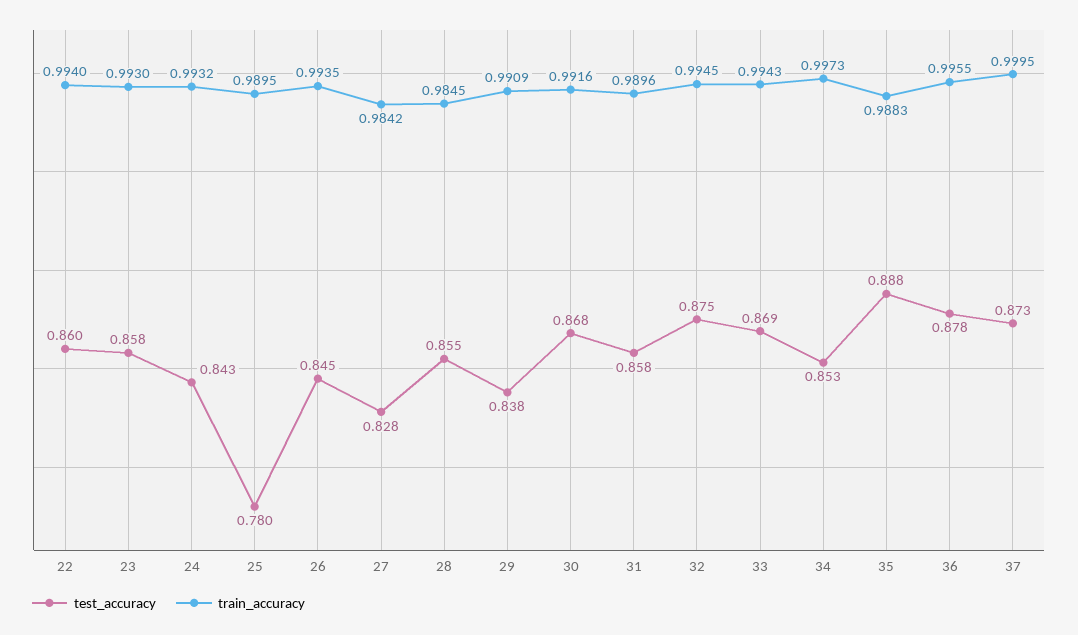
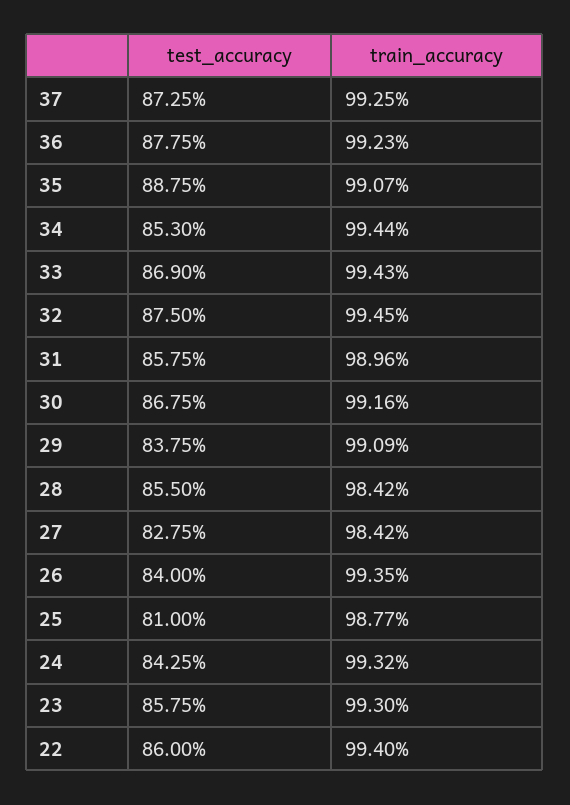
  {
    "test_accuracy": {
      "22": 0.86,
      "23": 0.8575,
      "24": 0.8425,
-     "25": 0.78,
+     "25": 0.81,
-     "26": 0.845,
+     "26": 0.84,
      "27": 0.8275,
      "28": 0.855,
      "29": 0.8375,
      "30": 0.8675,
      "31": 0.8575,
      "32": 0.875,
      "33": 0.869,
      "34": 0.853,
      "35": 0.8875,
      "36": 0.8775,
      "37": 0.8725
    },
    "train_accuracy": {
      "22": 0.994,
      "23": 0.993,
      "24": 0.9932,
-     "25": 0.9895,
+     "25": 0.9877,
      "26": 0.9935,
      "27": 0.9842,
-     "28": 0.9845,
+     "28": 0.9842,
      "29": 0.9909,
      "30": 0.9916,
      "31": 0.9896,
      "32": 0.9945,
      "33": 0.9943,
-     "34": 0.9973,
+     "34": 0.9944,
-     "35": 0.9883,
+     "35": 0.9907,
-     "36": 0.9955,
+     "36": 0.9923,
-     "37": 0.9995
+     "37": 0.9925
    }
  }

